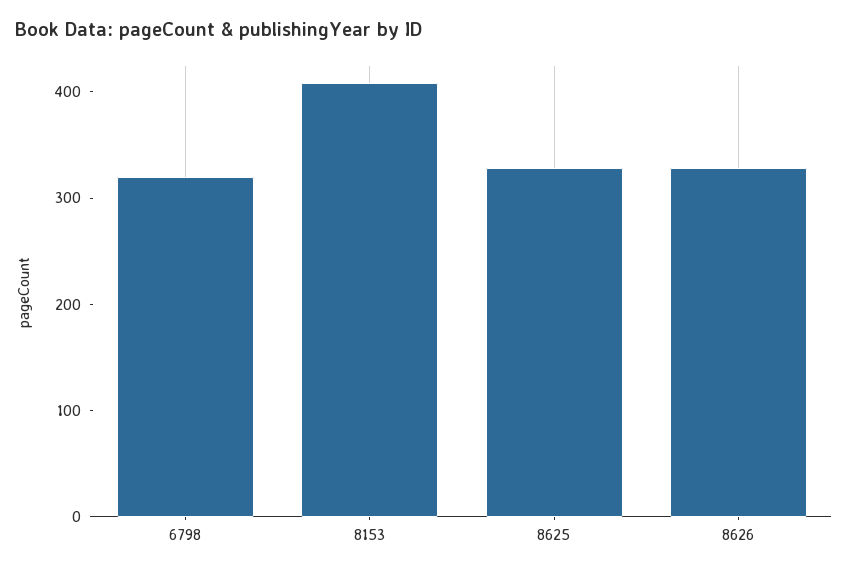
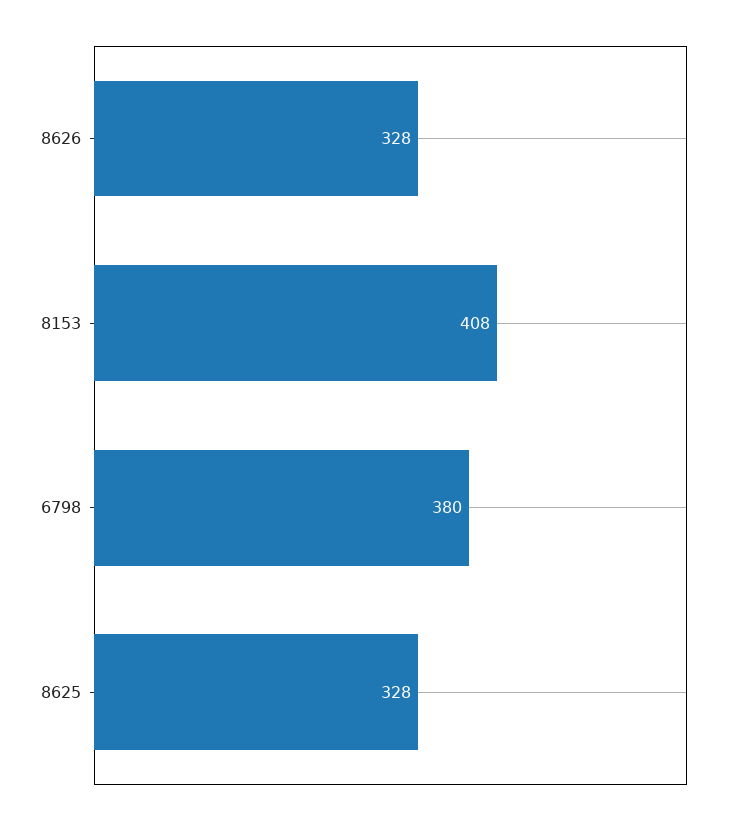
  {
-   "6798": 320,
+   "6798": 380,
    "8153": 408,
    "8625": 328,
    "8626": 328
  }

